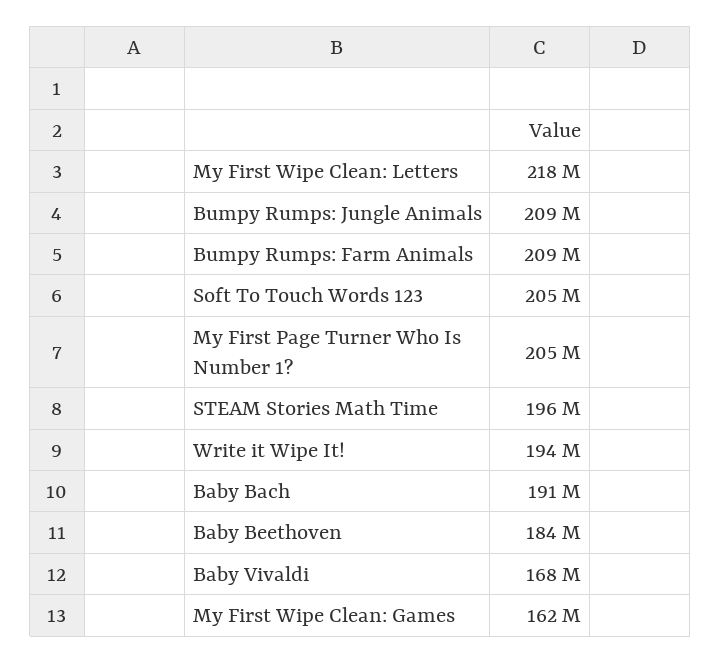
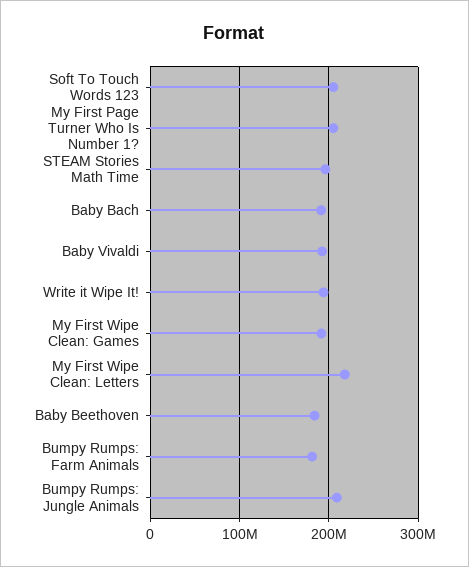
  {
    "My First Wipe Clean: Letters": 218000000,
    "Bumpy Rumps: Jungle Animals": 209000000,
-   "Bumpy Rumps: Farm Animals": 209000000,
+   "Bumpy Rumps: Farm Animals": 180000000,
    "Soft To Touch Words 123": 205000000,
    "My First Page Turner Who Is Number 1?": 205000000,
    "STEAM Stories Math Time": 196000000,
    "Write it Wipe It!": 194000000,
    "Baby Bach": 191000000,
    "Baby Beethoven": 184000000,
-   "Baby Vivaldi": 168000000,
+   "Baby Vivaldi": 190000000,
-   "My First Wipe Clean: Games": 162000000
+   "My First Wipe Clean: Games": 190000000
  }

